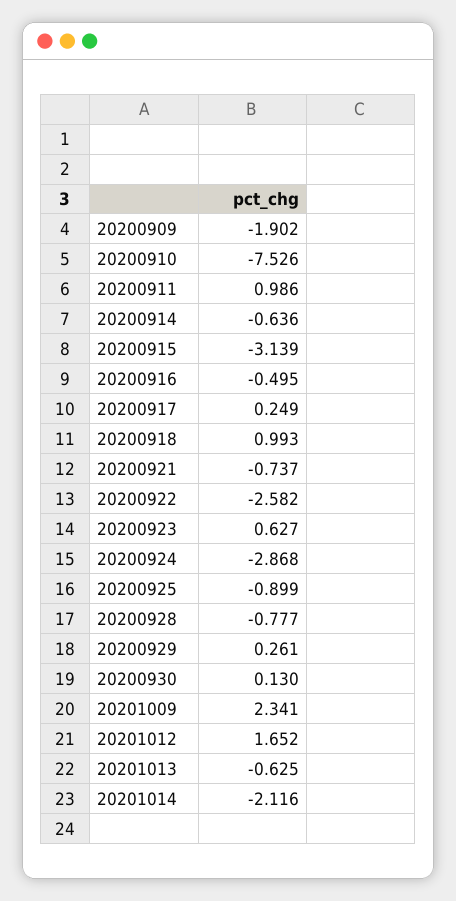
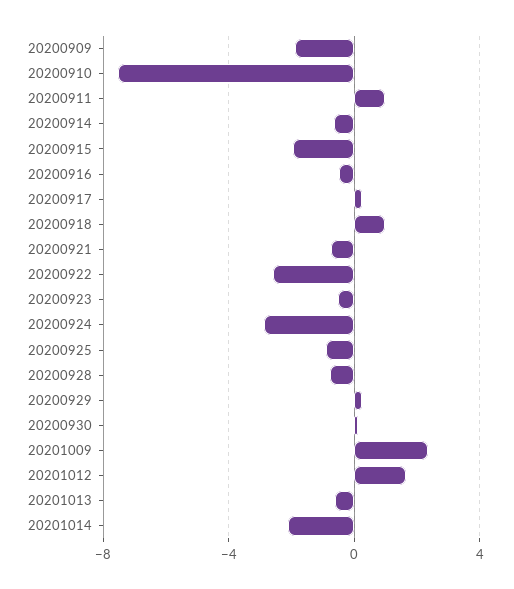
  {
    "20200909": -1.902,
    "20200910": -7.526,
    "20200911": 0.986,
    "20200914": -0.636,
-   "20200915": -3.139,
+   "20200915": -2,
    "20200916": -0.495,
    "20200917": 0.249,
    "20200918": 0.993,
    "20200921": -0.737,
    "20200922": -2.582,
-   "20200923": 0.627,
+   "20200923": -0.5,
    "20200924": -2.868,
    "20200925": -0.899,
    "20200928": -0.777,
    "20200929": 0.261,
    "20200930": 0.13,
    "20201009": 2.341,
    "20201012": 1.652,
    "20201013": -0.625,
    "20201014": -2.116
  }

